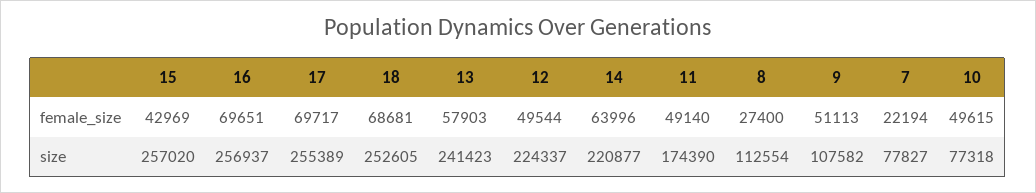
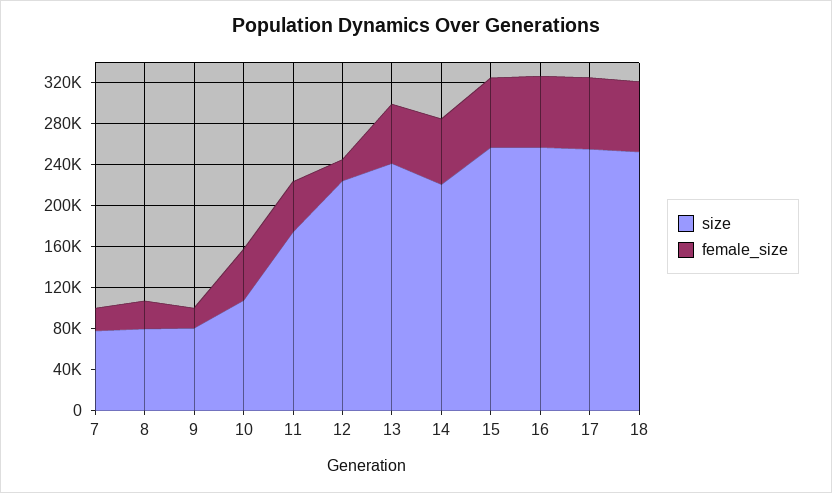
  {
    "female_size": {
-     "15": 42969,
+     "15": 70000,
      "16": 69651,
      "17": 69717,
      "18": 68681,
      "13": 57903,
-     "12": 49544,
+     "12": 20000,
      "14": 63996,
      "11": 49140,
      "8": 27400,
-     "9": 51113,
+     "9": 20000,
      "7": 22194,
      "10": 49615
    },
    "size": {
      "15": 257020,
      "16": 256937,
      "17": 255389,
      "18": 252605,
      "13": 241423,
      "12": 224337,
      "14": 220877,
      "11": 174390,
-     "8": 112554,
+     "8": 80000,
-     "9": 107582,
+     "9": 80000,
      "7": 77827,
-     "10": 77318
+     "10": 110000
    }
  }

